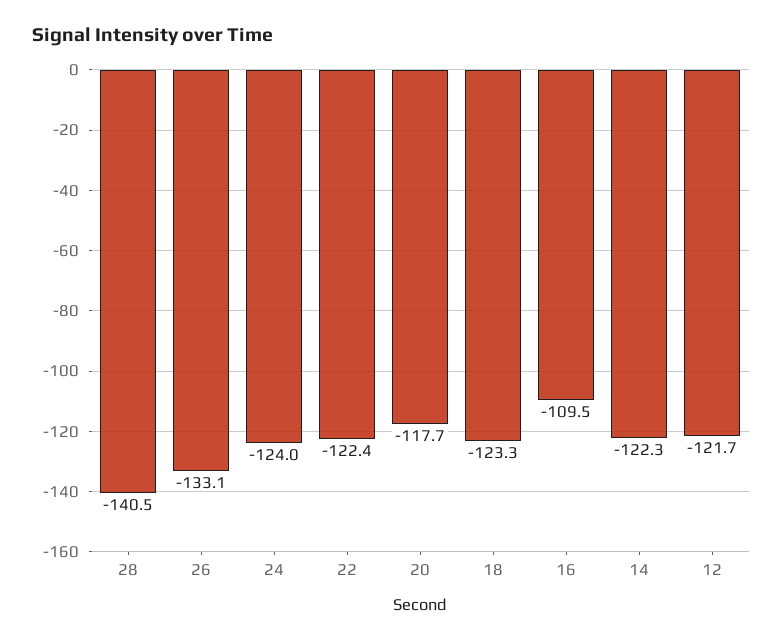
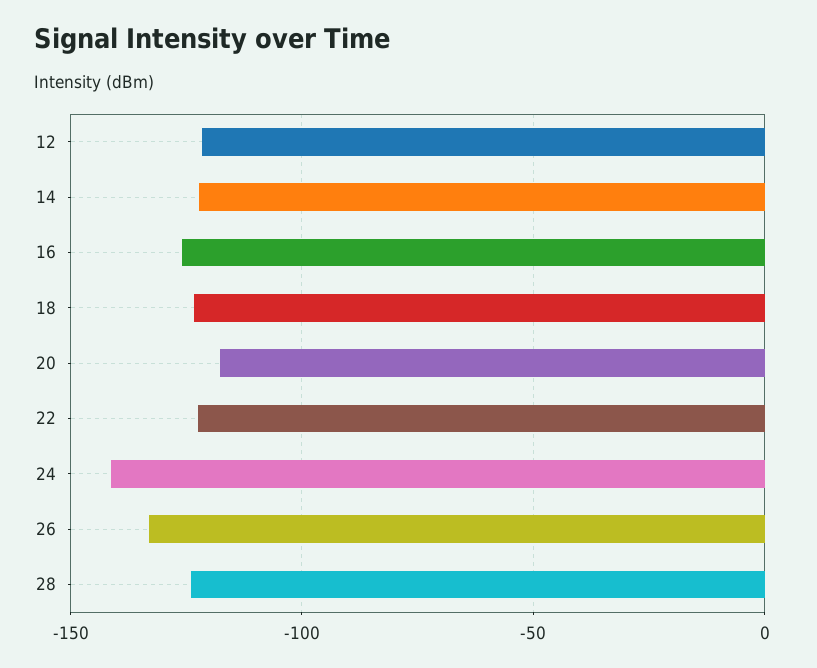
  {
-   "28": -140.5,
+   "28": -125,
    "26": -133.1,
-   "24": -124,
+   "24": -140,
    "22": -122.4,
    "20": -117.7,
    "18": -123.3,
-   "16": -109.5,
+   "16": -125,
    "14": -122.3,
    "12": -121.7
  }

